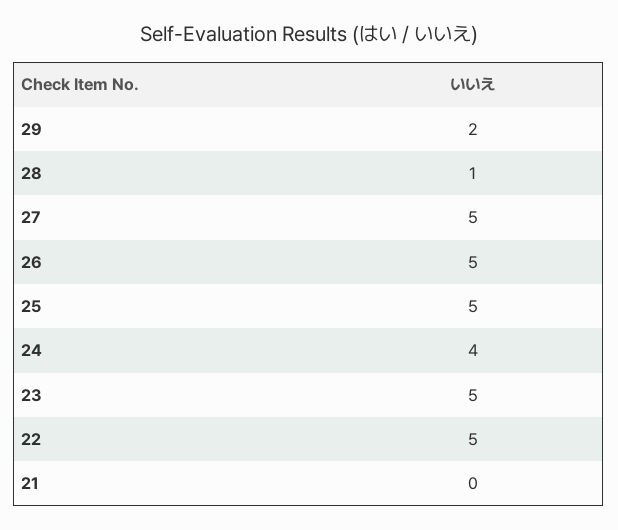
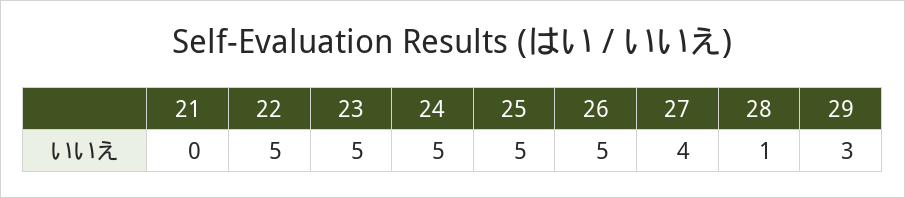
  {
-   "29": 2,
+   "29": 3,
    "28": 1,
-   "27": 5,
+   "27": 4,
    "26": 5,
    "25": 5,
-   "24": 4,
+   "24": 5,
    "23": 5,
    "22": 5,
    "21": 0
  }

